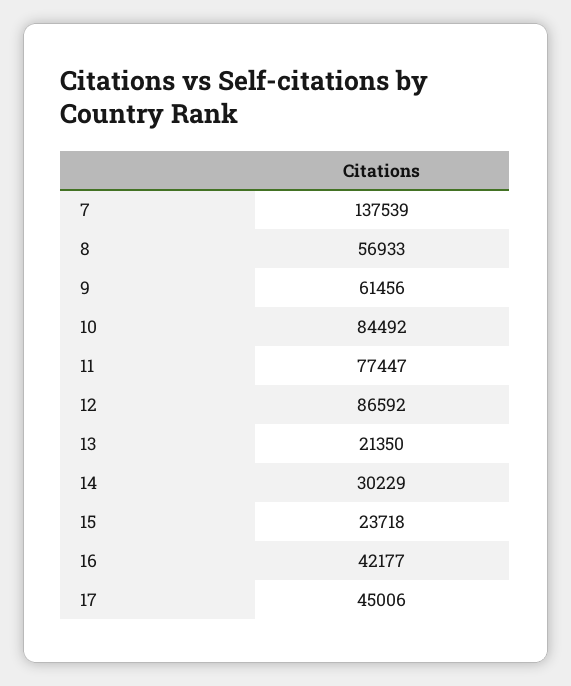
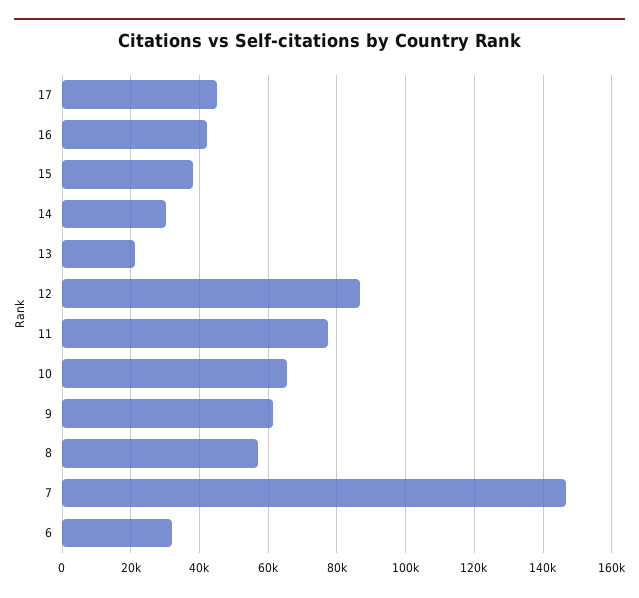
  {
-   "7": 137539,
+   "7": 146000,
    "8": 56933,
    "9": 61456,
-   "10": 84492,
+   "10": 66000,
    "11": 77447,
    "12": 86592,
    "13": 21350,
    "14": 30229,
-   "15": 23718,
+   "15": 38000,
    "16": 42177,
-   "17": 45006
+   "17": 45006,
+   "6": 32000
  }

